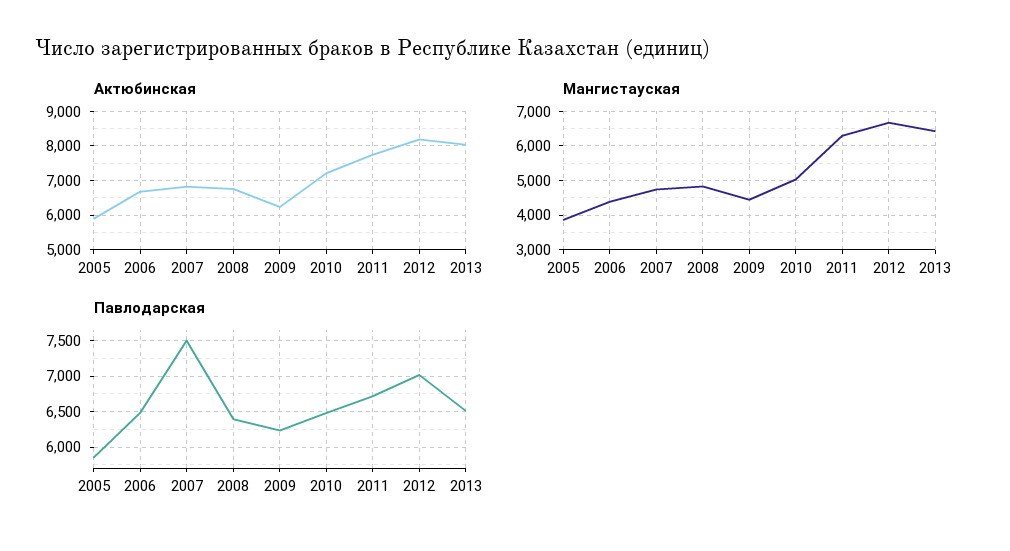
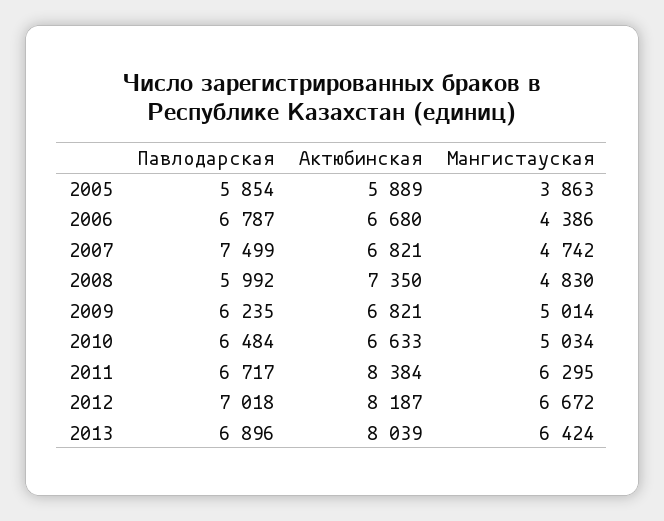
  {
    "Актюбинская": {
      "2005": 5889,
      "2006": 6680,
      "2007": 6821,
-     "2008": 6800,
+     "2008": 7350,
-     "2009": 6200,
+     "2009": 6821,
-     "2010": 7200,
+     "2010": 6633,
-     "2011": 7800,
+     "2011": 8384,
      "2012": 8187,
      "2013": 8039
    },
    "Мангистауская": {
      "2005": 3863,
      "2006": 4386,
      "2007": 4742,
      "2008": 4830,
-     "2009": 4400,
+     "2009": 5014,
      "2010": 5034,
      "2011": 6295,
      "2012": 6672,
      "2013": 6424
    },
    "Павлодарская": {
      "2005": 5854,
-     "2006": 6500,
+     "2006": 6787,
      "2007": 7499,
-     "2008": 6400,
+     "2008": 5992,
      "2009": 6235,
      "2010": 6484,
      "2011": 6717,
      "2012": 7018,
-     "2013": 6500
+     "2013": 6896
    }
  }

